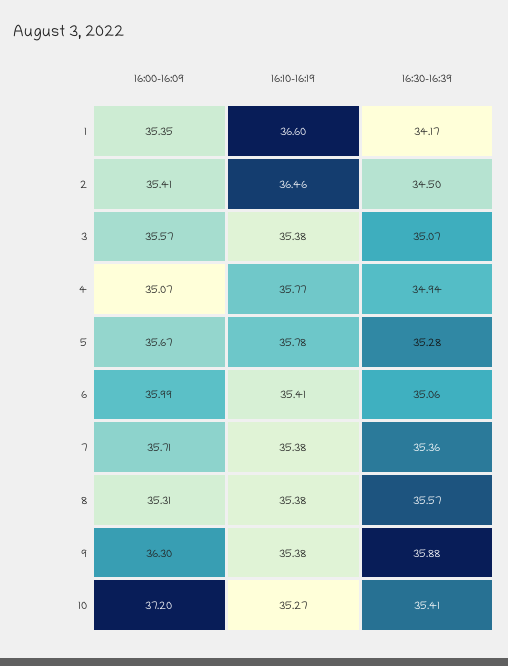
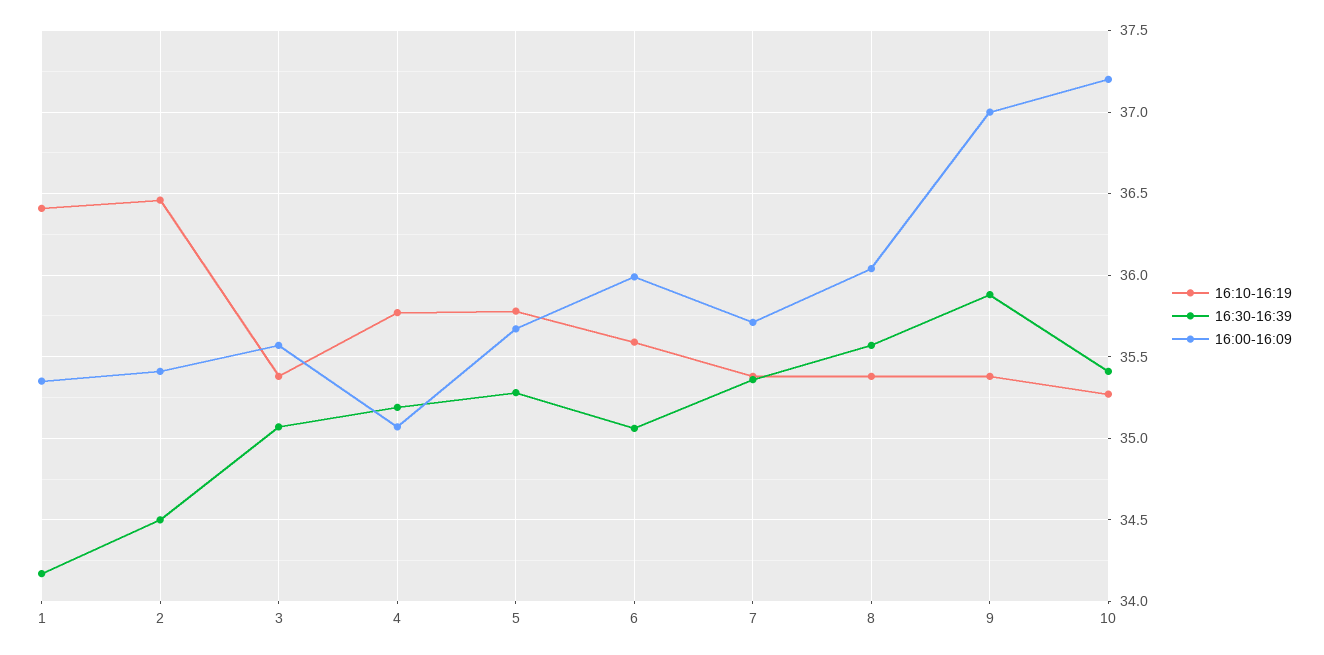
  {
    "16:00-16:09": {
      "1": 35.35,
      "2": 35.41,
      "3": 35.57,
      "4": 35.07,
      "5": 35.67,
      "6": 35.99,
      "7": 35.71,
-     "8": 35.31,
+     "8": 36.05,
-     "9": 36.3,
+     "9": 37,
      "10": 37.2
    },
    "16:10-16:19": {
-     "1": 36.6,
+     "1": 36.4,
      "2": 36.46,
      "3": 35.38,
      "4": 35.77,
      "5": 35.78,
-     "6": 35.41,
+     "6": 35.6,
      "7": 35.38,
      "8": 35.38,
      "9": 35.38,
      "10": 35.27
    },
    "16:30-16:39": {
      "1": 34.17,
      "2": 34.5,
      "3": 35.07,
-     "4": 34.94,
+     "4": 35.2,
      "5": 35.28,
      "6": 35.06,
      "7": 35.36,
      "8": 35.57,
      "9": 35.88,
      "10": 35.41
    }
  }

